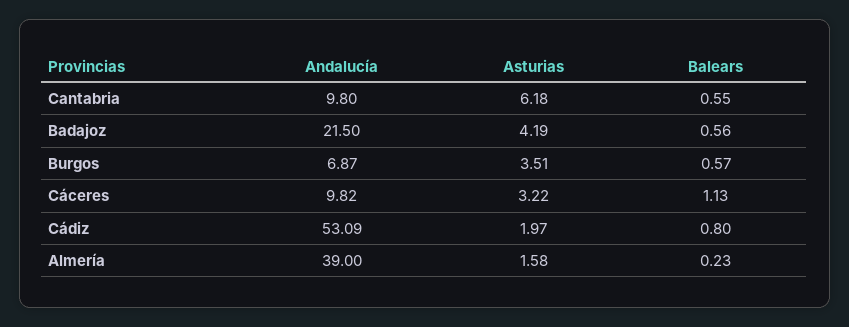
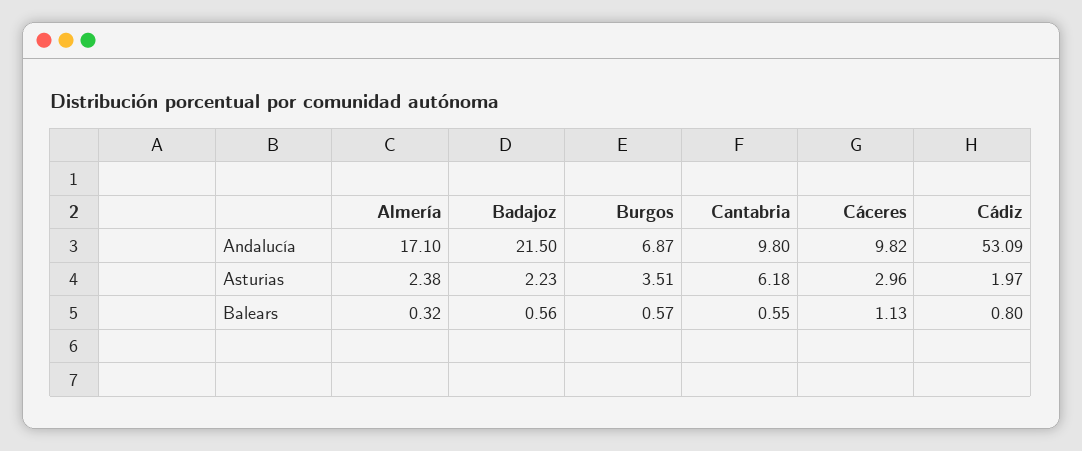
  {
    "Andalucía": {
      "Cantabria": 9.8,
      "Badajoz": 21.5,
      "Burgos": 6.87,
      "Cáceres": 9.82,
      "Cádiz": 53.09,
-     "Almería": 39
+     "Almería": 17.1
    },
    "Asturias": {
      "Cantabria": 6.18,
-     "Badajoz": 4.19,
+     "Badajoz": 2.23,
      "Burgos": 3.51,
-     "Cáceres": 3.22,
+     "Cáceres": 2.96,
      "Cádiz": 1.97,
-     "Almería": 1.58
+     "Almería": 2.38
    },
    "Balears": {
      "Cantabria": 0.55,
      "Badajoz": 0.56,
      "Burgos": 0.57,
      "Cáceres": 1.13,
      "Cádiz": 0.8,
-     "Almería": 0.23
+     "Almería": 0.32
    }
  }

